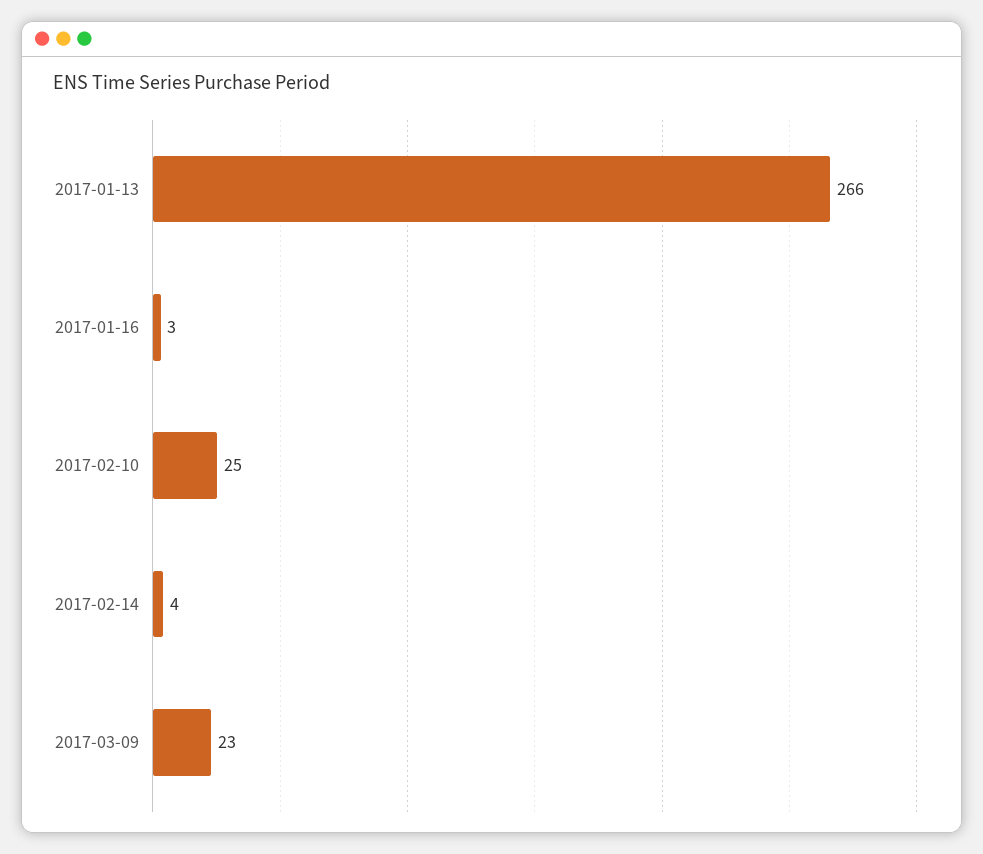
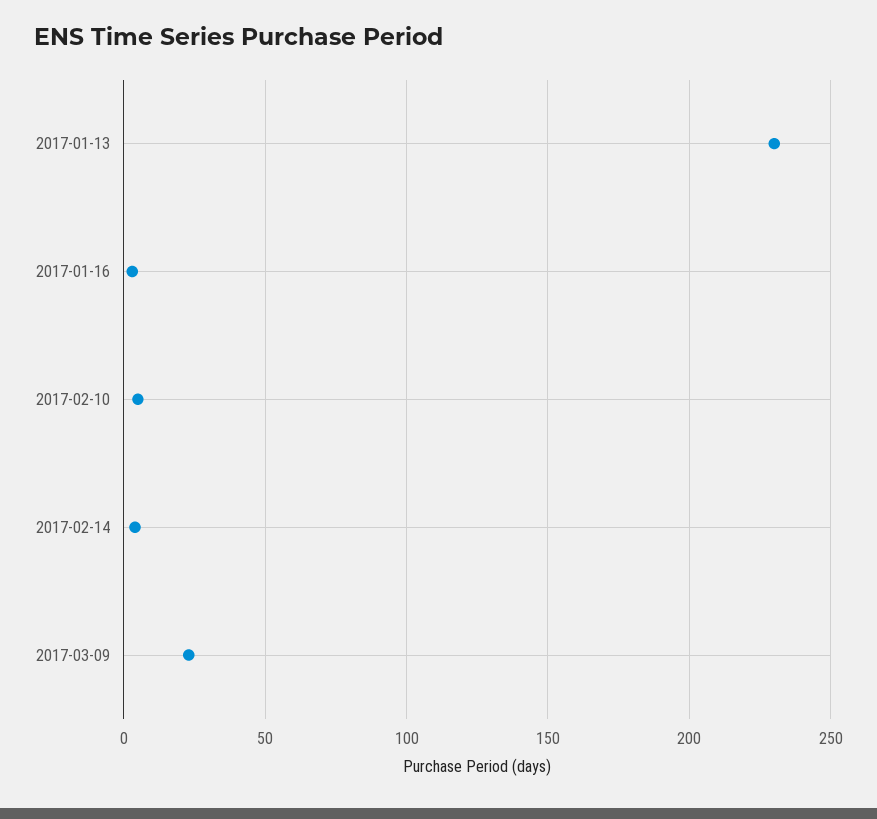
  {
-   "2017-01-13": 266,
+   "2017-01-13": 230,
    "2017-01-16": 3,
-   "2017-02-10": 25,
+   "2017-02-10": 5,
    "2017-02-14": 4,
    "2017-03-09": 23
  }

